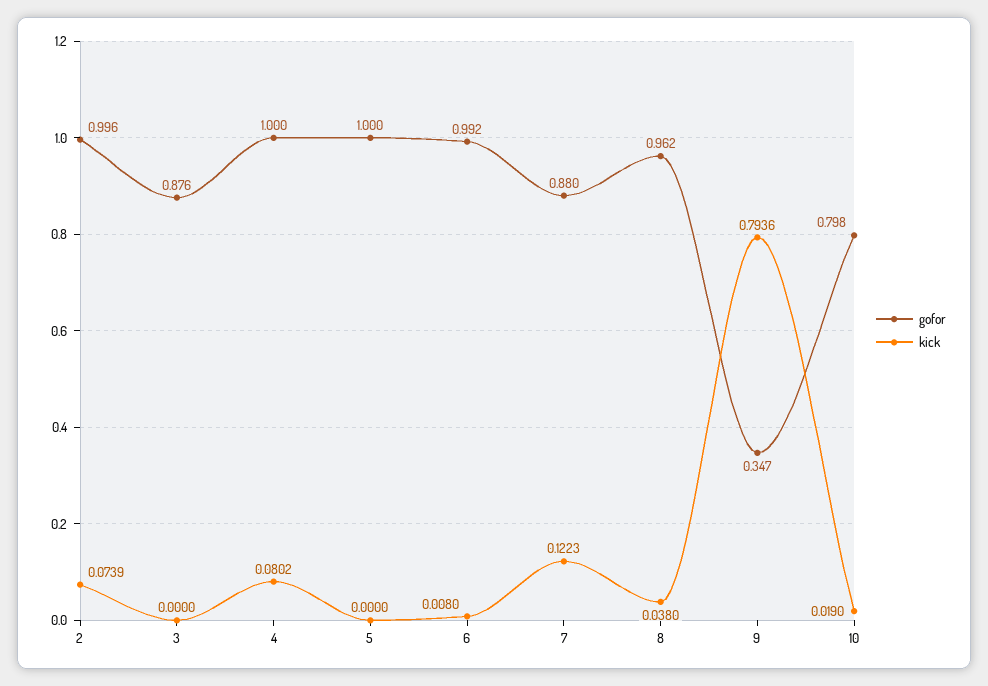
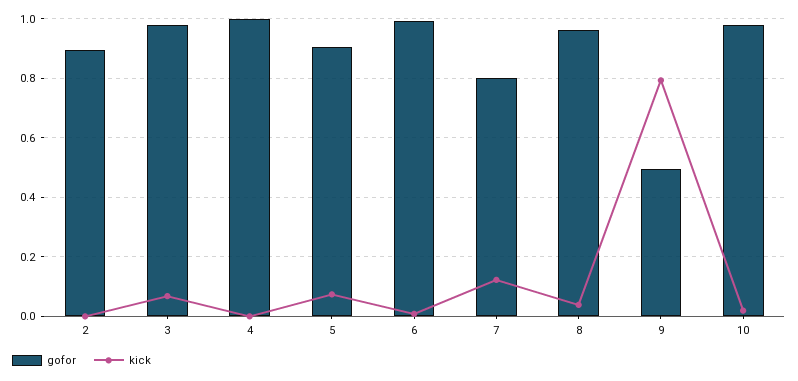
  {
    "gofor": {
-     "2": 0.996,
+     "2": 0.9,
-     "3": 0.876,
+     "3": 0.975,
      "4": 1,
-     "5": 1,
+     "5": 0.9,
      "6": 0.992,
-     "7": 0.88,
+     "7": 0.8,
      "8": 0.962,
-     "9": 0.347,
+     "9": 0.5,
-     "10": 0.798
+     "10": 0.975
    },
    "kick": {
-     "2": 0.0739,
+     "2": 0,
-     "3": 0,
+     "3": 0.075,
-     "4": 0.0802,
+     "4": 0,
-     "5": 0,
+     "5": 0.075,
      "6": 0.008,
      "7": 0.1223,
      "8": 0.038,
      "9": 0.7936,
      "10": 0.019
    }
  }

